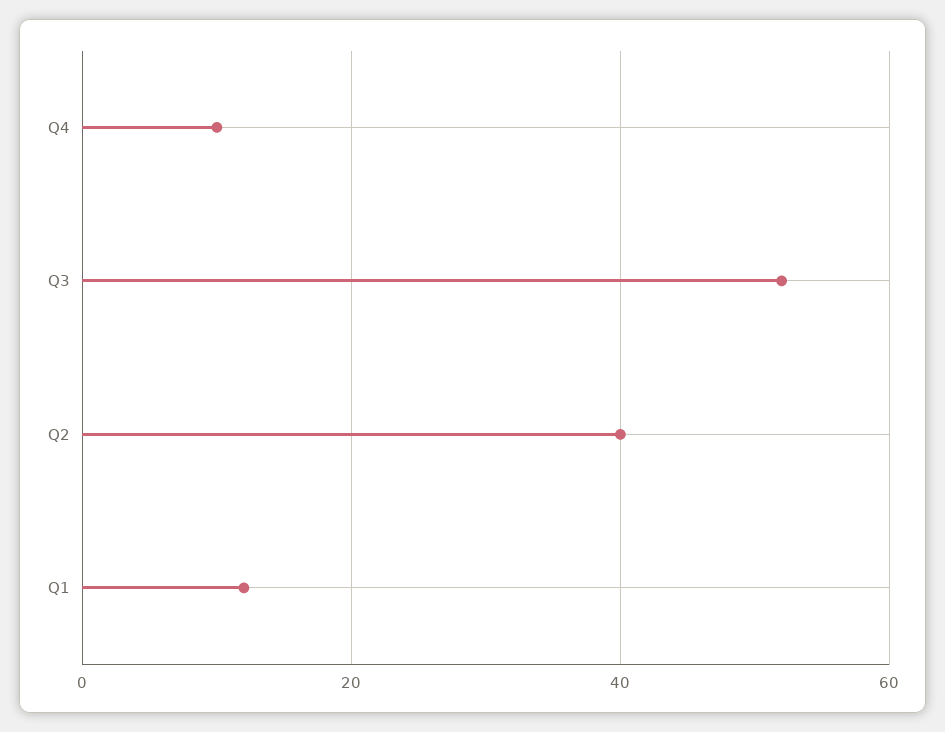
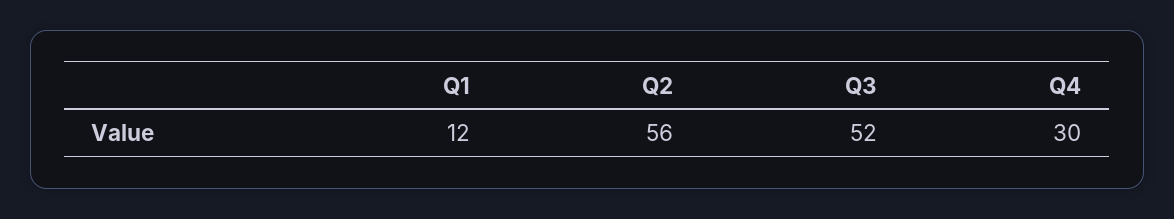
  {
-   "Q4": 10,
+   "Q4": 30,
    "Q3": 52,
-   "Q2": 40,
+   "Q2": 56,
    "Q1": 12
  }

